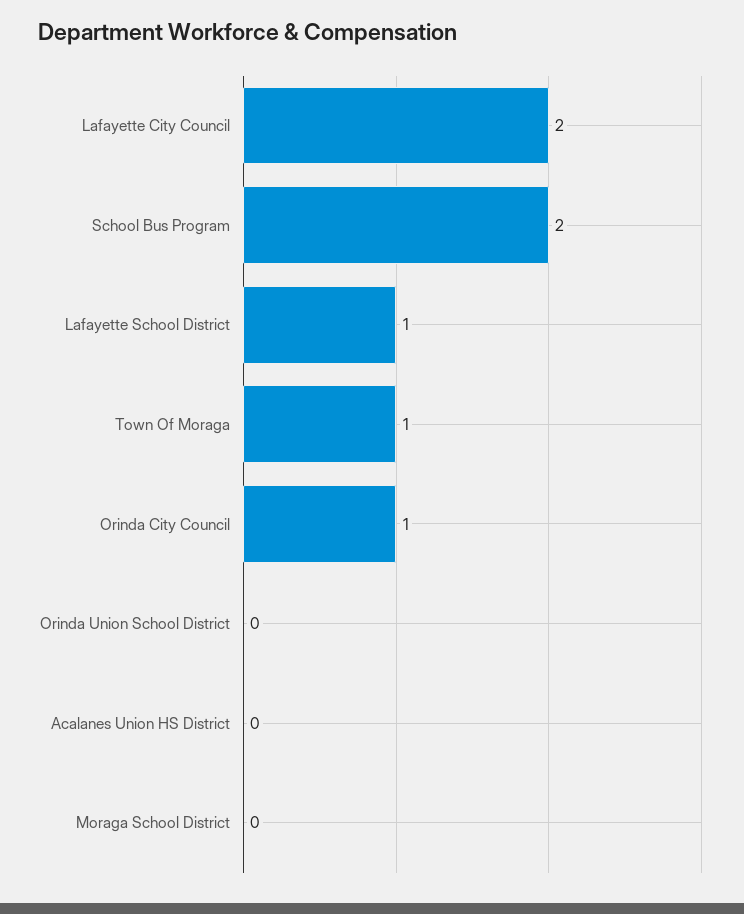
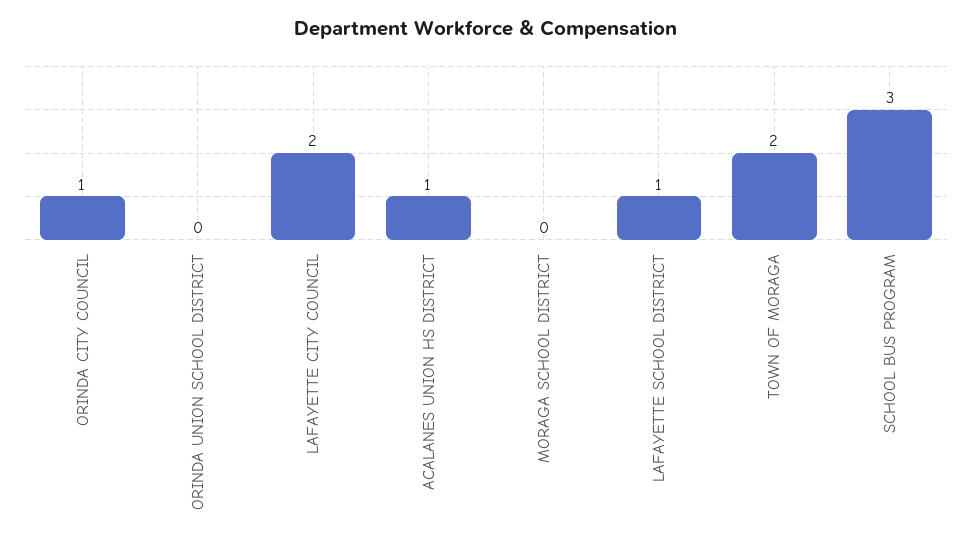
  {
    "Lafayette City Council": 2,
-   "School Bus Program": 2,
+   "School Bus Program": 3,
    "Lafayette School District": 1,
-   "Town Of Moraga": 1,
+   "Town Of Moraga": 2,
    "Orinda City Council": 1,
    "Orinda Union School District": 0,
-   "Acalanes Union HS District": 0,
+   "Acalanes Union HS District": 1,
    "Moraga School District": 0
  }

